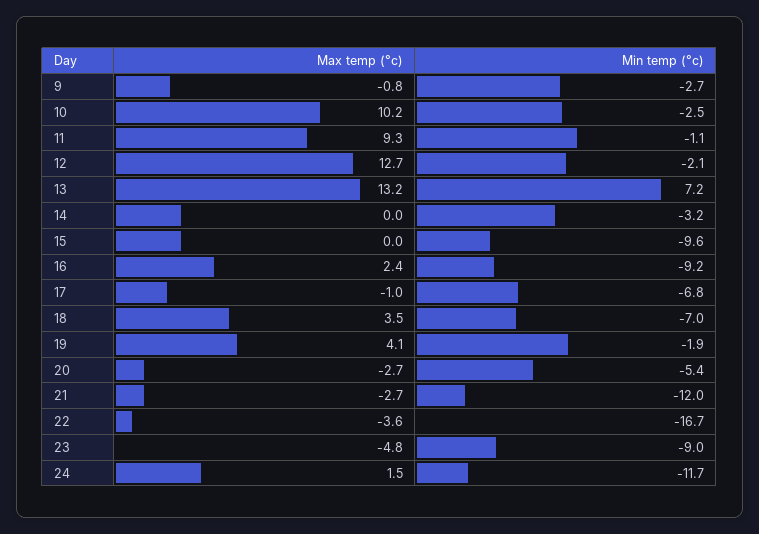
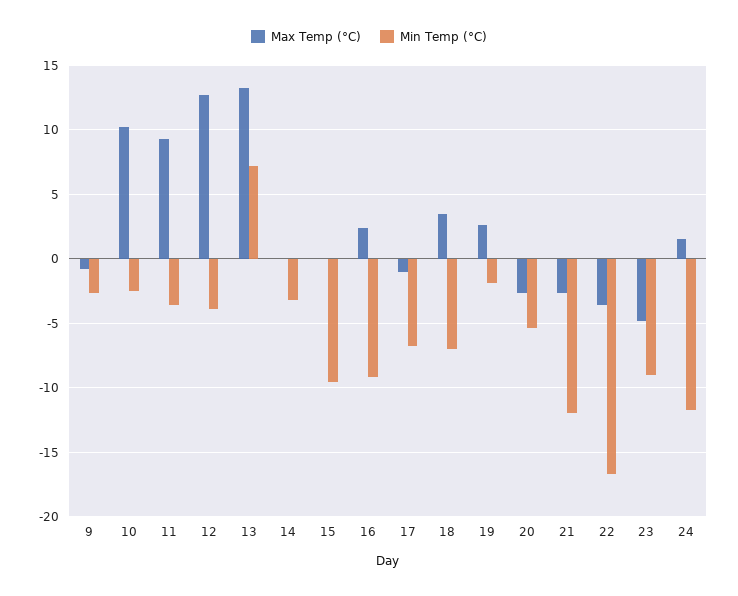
  {
    "Max temp (°c)": {
      "9": -0.8,
      "10": 10.2,
      "11": 9.3,
      "12": 12.7,
      "13": 13.2,
      "14": 0,
      "15": 0,
      "16": 2.4,
      "17": -1,
      "18": 3.5,
-     "19": 4.1,
+     "19": 2.5,
      "20": -2.7,
      "21": -2.7,
      "22": -3.6,
      "23": -4.8,
      "24": 1.5
    },
    "Min temp (°c)": {
      "9": -2.7,
      "10": -2.5,
-     "11": -1.1,
+     "11": -3.5,
-     "12": -2.1,
+     "12": -4,
      "13": 7.2,
      "14": -3.2,
      "15": -9.6,
      "16": -9.2,
      "17": -6.8,
      "18": -7,
      "19": -1.9,
      "20": -5.4,
      "21": -12,
      "22": -16.7,
      "23": -9,
      "24": -11.7
    }
  }

